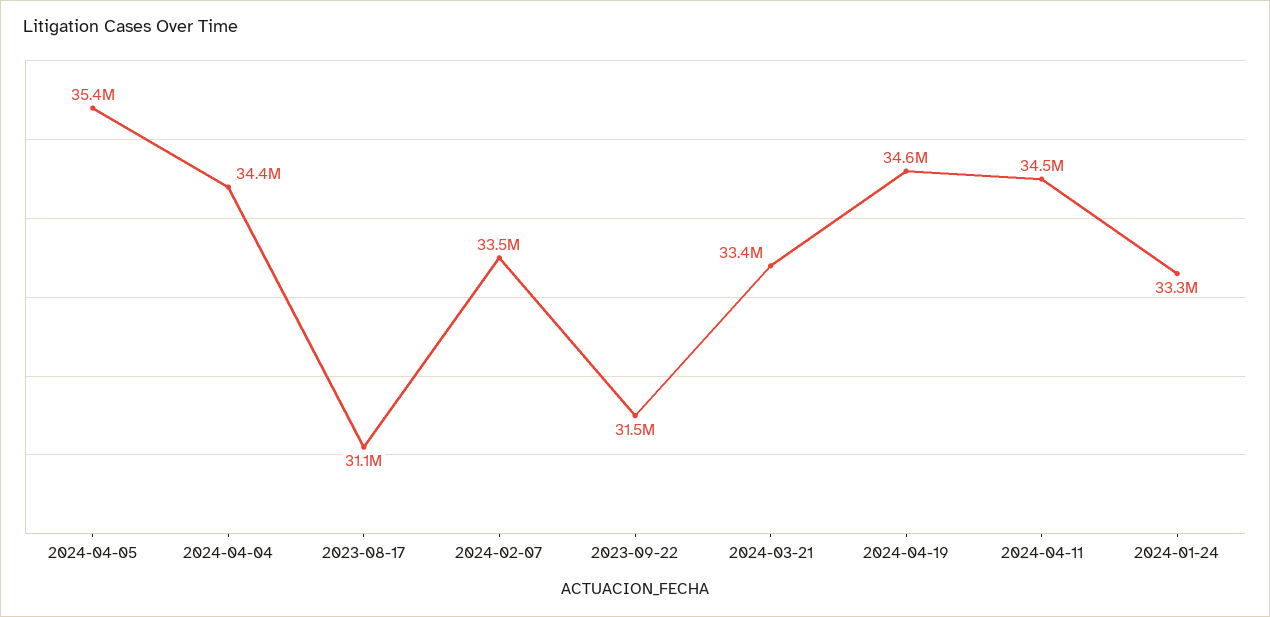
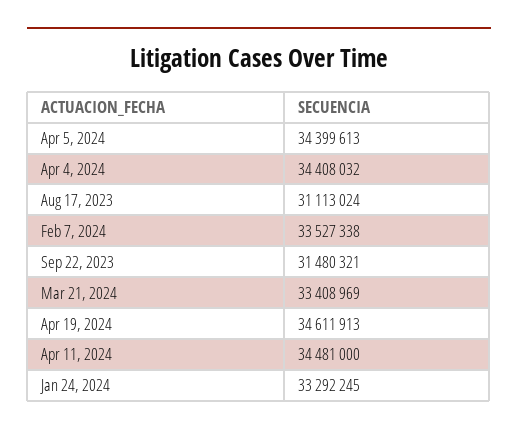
  {
-   "2024-04-05": 35400000,
+   "2024-04-05": 34399613,
    "2024-04-04": 34408032,
    "2023-08-17": 31113024,
    "2024-02-07": 33527338,
    "2023-09-22": 31480321,
    "2024-03-21": 33408969,
    "2024-04-19": 34611913,
    "2024-04-11": 34481000,
    "2024-01-24": 33292245
  }

